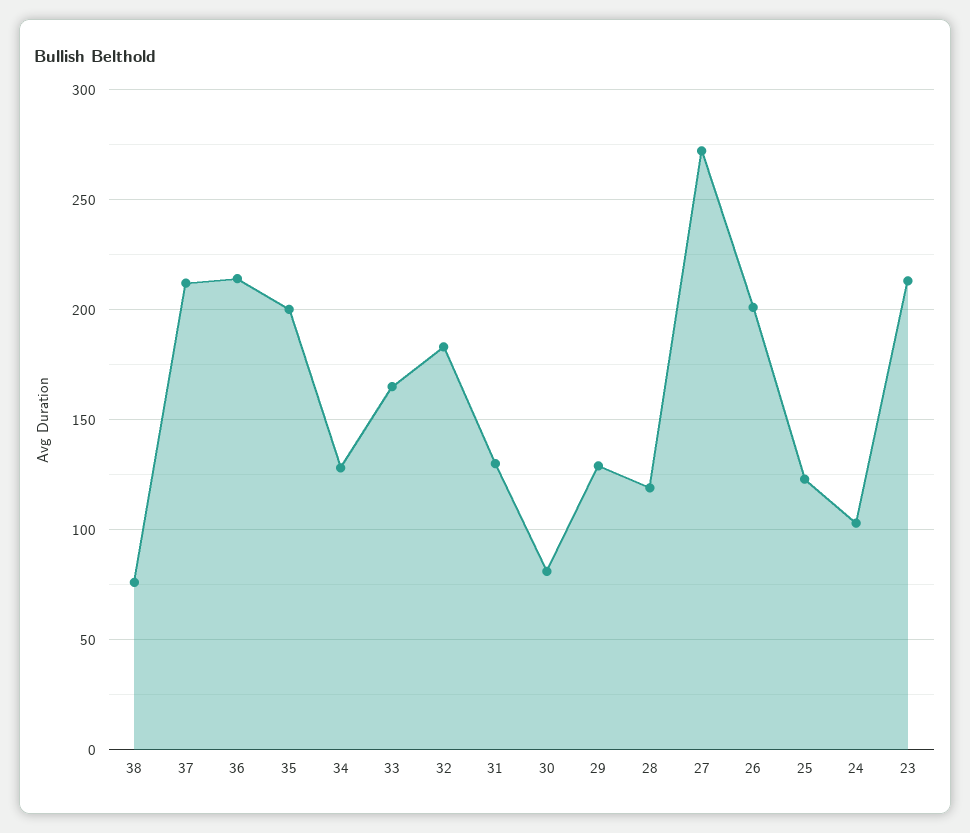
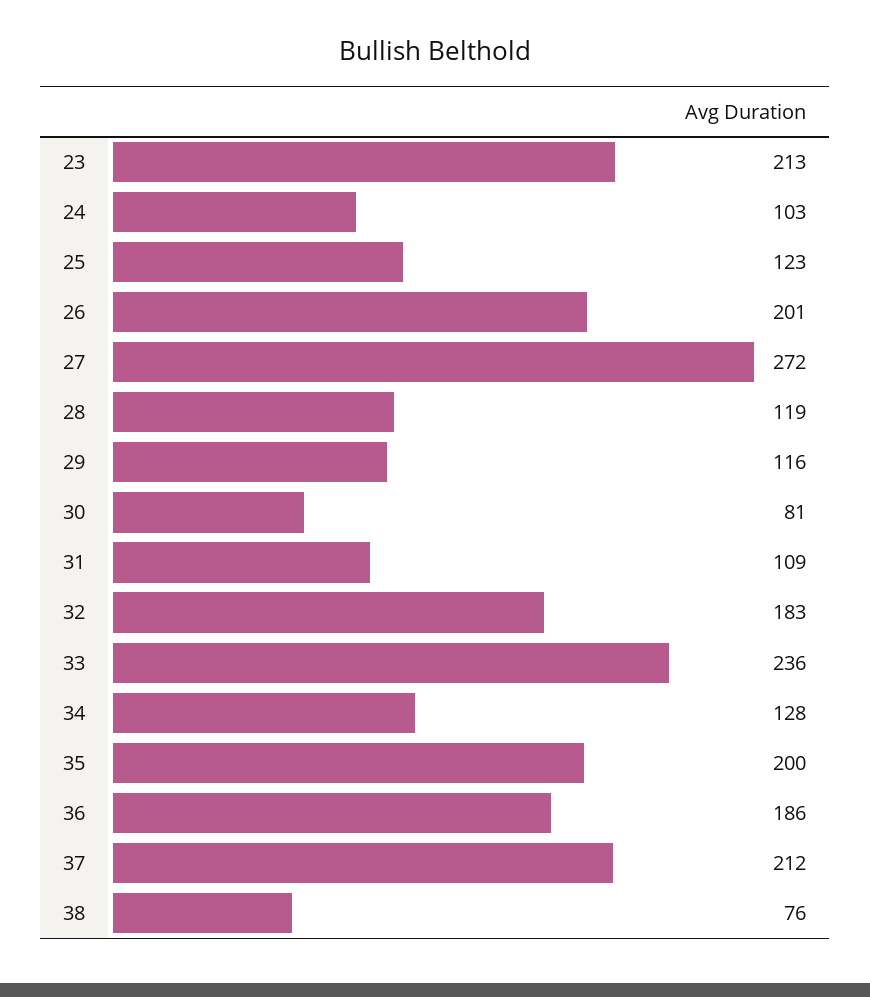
  {
    "38": 76,
    "37": 212,
-   "36": 215,
+   "36": 186,
    "35": 200,
    "34": 128,
-   "33": 165,
+   "33": 236,
    "32": 183,
-   "31": 130,
+   "31": 109,
    "30": 81,
-   "29": 130,
+   "29": 116,
    "28": 119,
    "27": 272,
    "26": 201,
    "25": 123,
    "24": 103,
    "23": 213
  }

